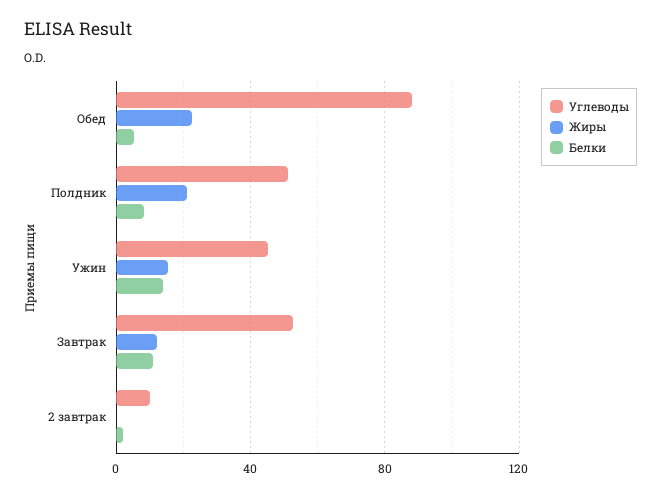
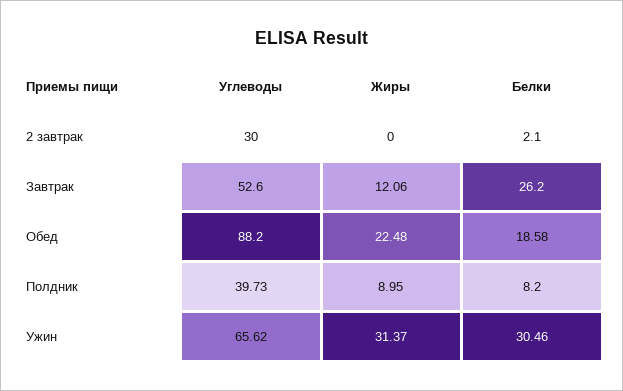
  {
    "Углеводы": {
      "Обед": 88.2,
-     "Полдник": 50,
+     "Полдник": 39.73,
-     "Ужин": 45,
+     "Ужин": 65.62,
      "Завтрак": 52.6,
-     "2 завтрак": 10
+     "2 завтрак": 30
    },
    "Жиры": {
      "Обед": 22.48,
-     "Полдник": 20,
+     "Полдник": 8.95,
-     "Ужин": 15,
+     "Ужин": 31.37,
      "Завтрак": 12.06,
      "2 завтрак": 0
    },
    "Белки": {
-     "Обед": 5,
+     "Обед": 18.58,
      "Полдник": 8.2,
-     "Ужин": 15,
+     "Ужин": 30.46,
-     "Завтрак": 10,
+     "Завтрак": 26.2,
      "2 завтрак": 2.1
    }
  }

